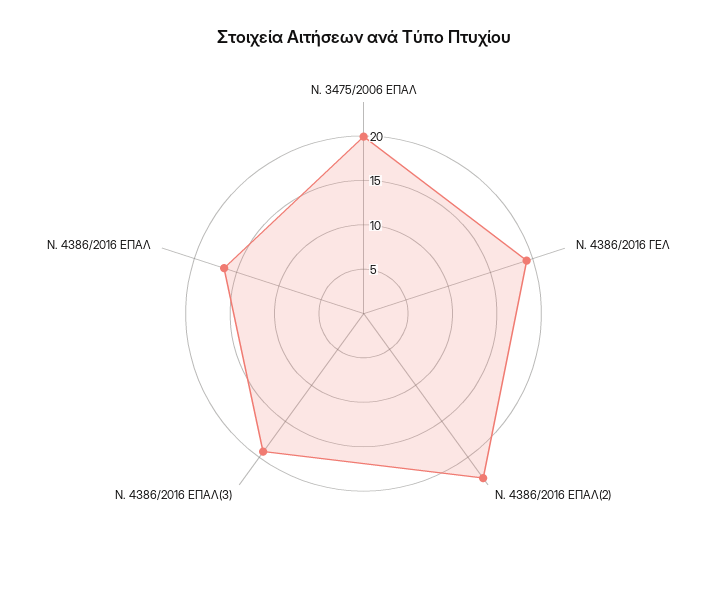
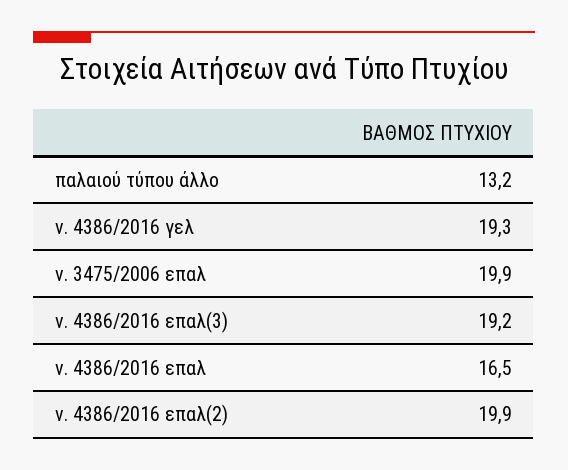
  {
    "Ν. 3475/2006 ΕΠΑΛ": 19.9,
    "Ν. 4386/2016 ΓΕΛ": 19.3,
-   "Ν. 4386/2016 ΕΠΑΛ(2)": 23,
+   "Ν. 4386/2016 ΕΠΑΛ(2)": 19.9,
    "Ν. 4386/2016 ΕΠΑΛ(3)": 19.2,
-   "Ν. 4386/2016 ΕΠΑΛ": 16.5
+   "Ν. 4386/2016 ΕΠΑΛ": 16.5,
+   "παλαιού τύπου άλλο": 13.2
  }

